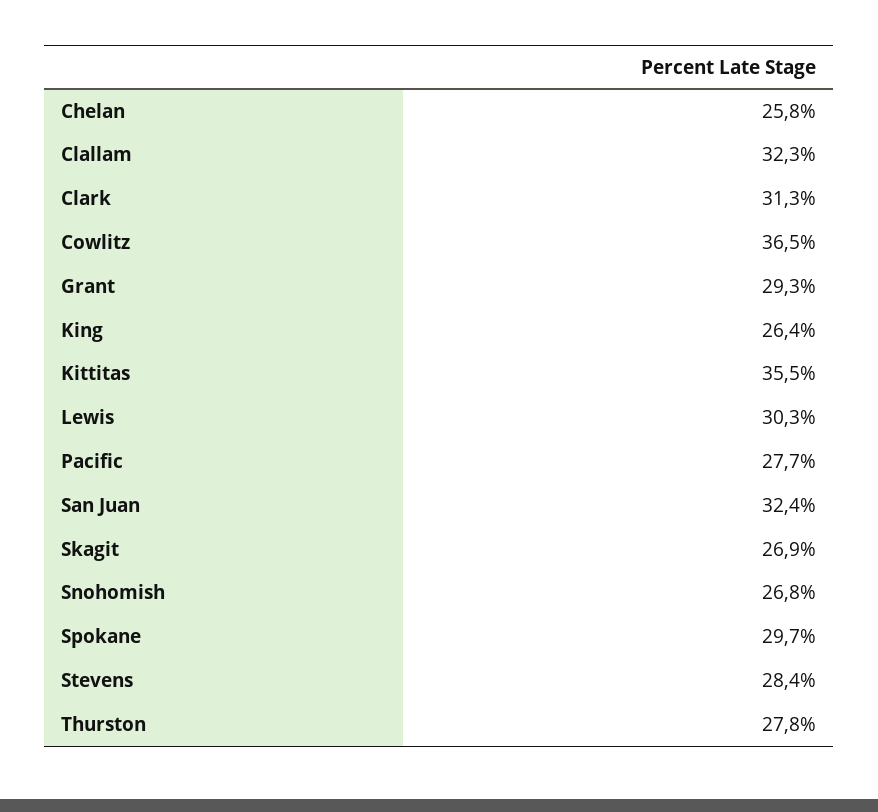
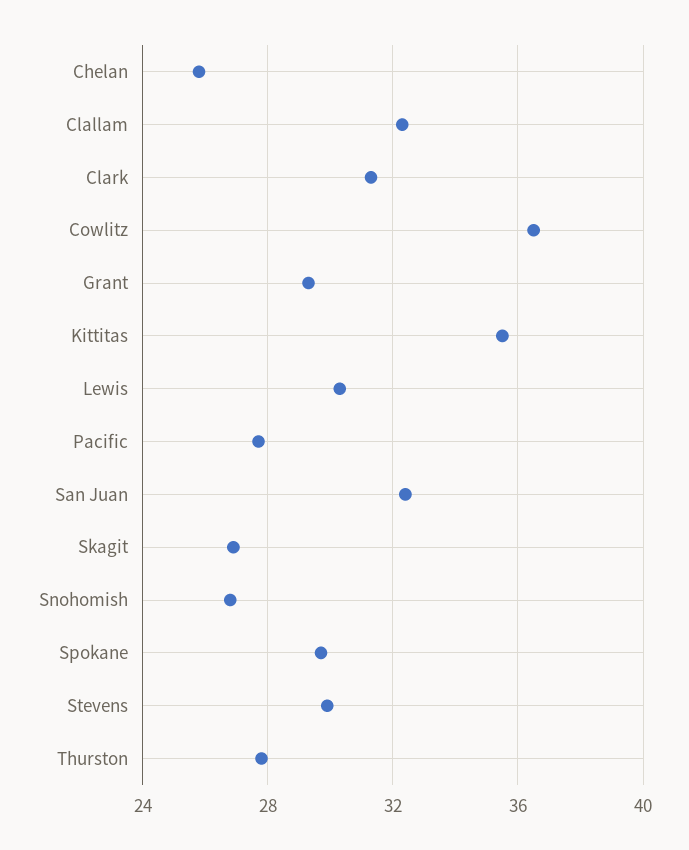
  {
    "Chelan": 25.8,
    "Clallam": 32.3,
    "Clark": 31.3,
    "Cowlitz": 36.5,
    "Grant": 29.3,
-   "King": 26.4,
    "Kittitas": 35.5,
    "Lewis": 30.3,
    "Pacific": 27.7,
    "San Juan": 32.4,
    "Skagit": 26.9,
    "Snohomish": 26.8,
    "Spokane": 29.7,
-   "Stevens": 28.4,
+   "Stevens": 30,
    "Thurston": 27.8
  }

